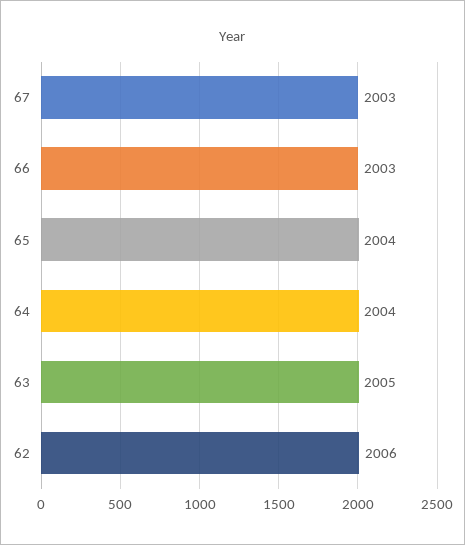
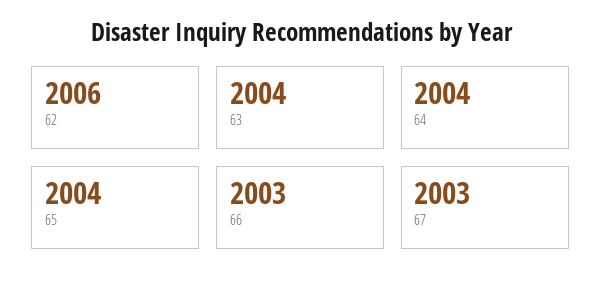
  {
    "67": 2003,
    "66": 2003,
    "65": 2004,
    "64": 2004,
-   "63": 2005,
+   "63": 2004,
    "62": 2006
  }

